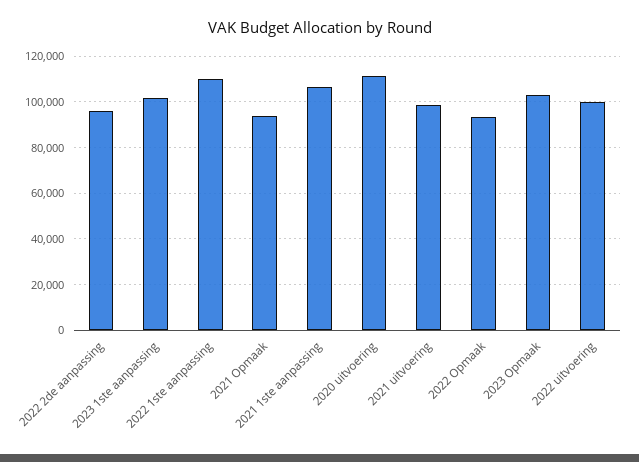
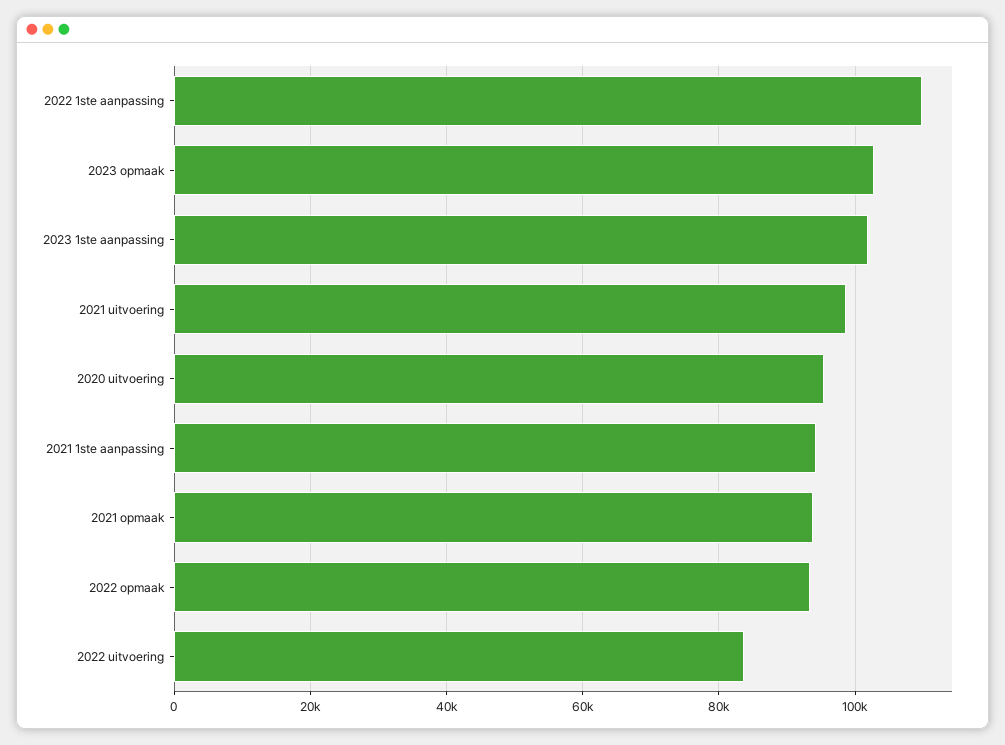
  {
-   "2022 2de aanpassing": 95000,
    "2023 1ste aanpassing": 102000,
    "2022 1ste aanpassing": 110000,
    "2021 Opmaak": 94000,
-   "2021 1ste aanpassing": 105000,
+   "2021 1ste aanpassing": 94000,
-   "2020 uitvoering": 110000,
+   "2020 uitvoering": 96000,
    "2021 uitvoering": 98000,
    "2022 Opmaak": 94000,
    "2023 Opmaak": 102000,
-   "2022 uitvoering": 100000
+   "2022 uitvoering": 84000
  }

